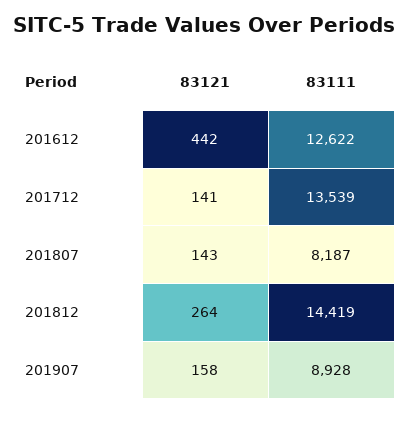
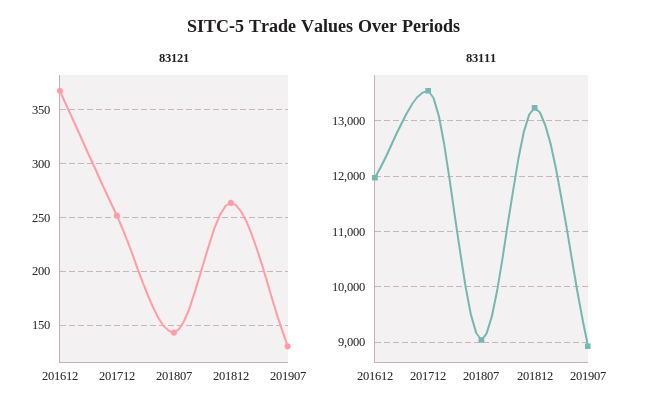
  {
    "83121": {
-     "201612": 442,
+     "201612": 370,
-     "201712": 141,
+     "201712": 250,
      "201807": 143,
      "201812": 264,
-     "201907": 158
+     "201907": 130
    },
    "83111": {
-     "201612": 12622,
+     "201612": 12000,
      "201712": 13539,
-     "201807": 8187,
+     "201807": 9000,
-     "201812": 14419,
+     "201812": 13200,
      "201907": 8928
    }
  }

